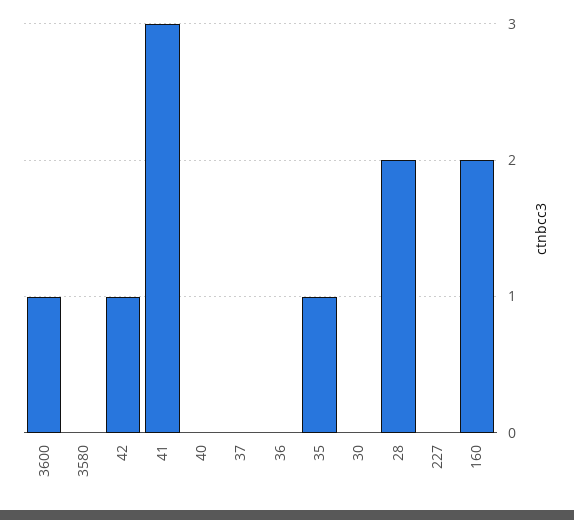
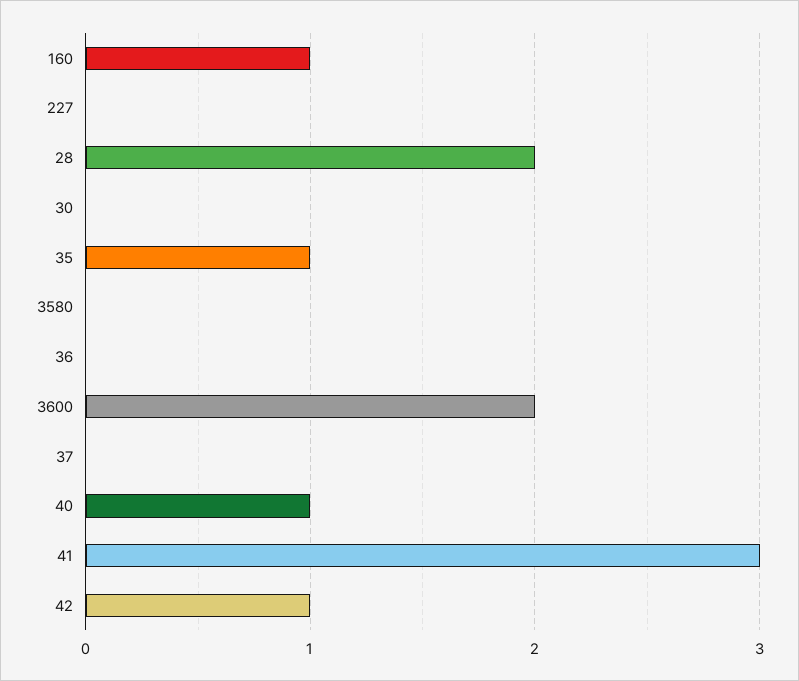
  {
-   "3600": 1,
+   "3600": 2,
    "3580": 0,
    "42": 1,
    "41": 3,
-   "40": 0,
+   "40": 1,
    "37": 0,
    "36": 0,
    "35": 1,
    "30": 0,
    "28": 2,
    "227": 0,
-   "160": 2
+   "160": 1
  }

